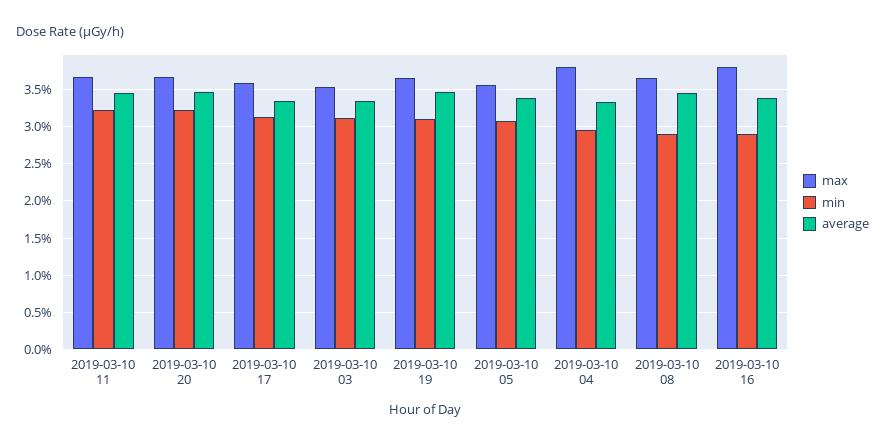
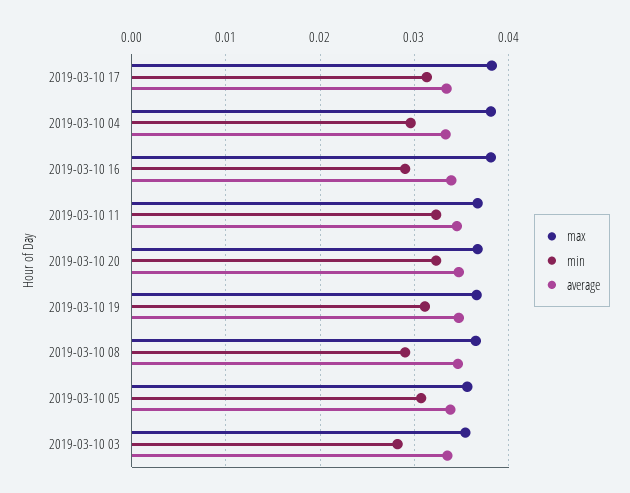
  {
    "max": {
      "2019-03-10 11": 0.037,
      "2019-03-10 20": 0.037,
-     "2019-03-10 17": 0.036,
+     "2019-03-10 17": 0.038,
      "2019-03-10 03": 0.035,
      "2019-03-10 19": 0.037,
      "2019-03-10 05": 0.036,
      "2019-03-10 04": 0.038,
      "2019-03-10 08": 0.037,
      "2019-03-10 16": 0.038
    },
    "min": {
      "2019-03-10 11": 0.032,
      "2019-03-10 20": 0.032,
      "2019-03-10 17": 0.031,
-     "2019-03-10 03": 0.031,
+     "2019-03-10 03": 0.028,
      "2019-03-10 19": 0.031,
      "2019-03-10 05": 0.031,
      "2019-03-10 04": 0.03,
      "2019-03-10 08": 0.029,
      "2019-03-10 16": 0.029
    },
    "average": {
      "2019-03-10 11": 0.035,
      "2019-03-10 20": 0.035,
      "2019-03-10 17": 0.033,
      "2019-03-10 03": 0.034,
      "2019-03-10 19": 0.035,
      "2019-03-10 05": 0.034,
      "2019-03-10 04": 0.033,
      "2019-03-10 08": 0.035,
      "2019-03-10 16": 0.034
    }
  }

